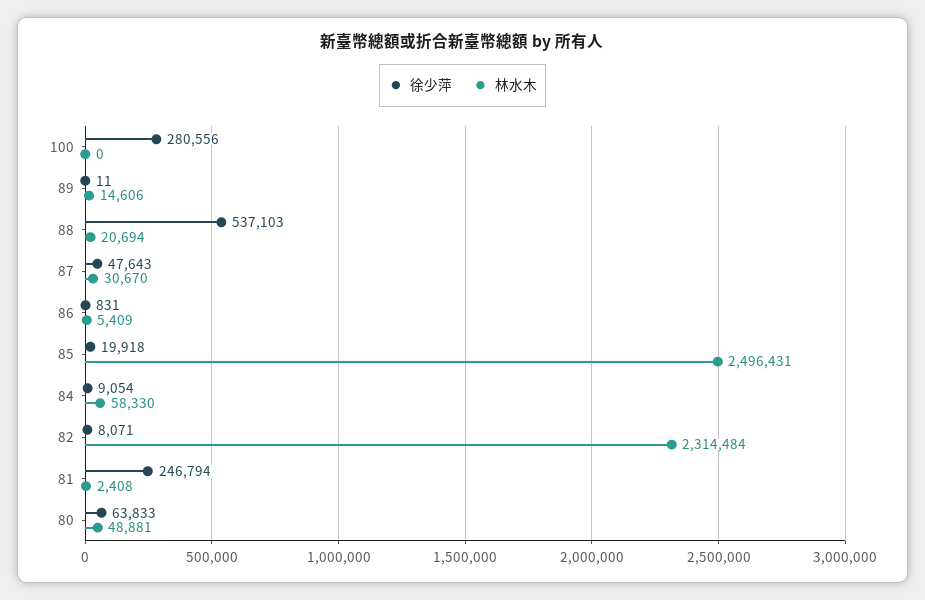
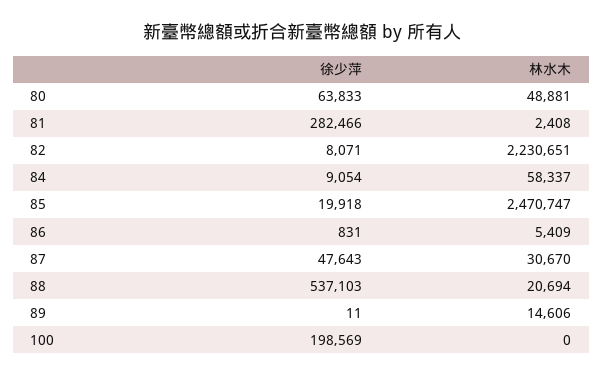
  {
    "徐少萍": {
-     "100": 280556,
+     "100": 198569,
      "89": 11,
      "88": 537103,
      "87": 47643,
      "86": 831,
      "85": 19918,
      "84": 9054,
      "82": 8071,
-     "81": 246794,
+     "81": 282466,
      "80": 63833
    },
    "林水木": {
      "100": 0,
      "89": 14606,
      "88": 20694,
      "87": 30670,
      "86": 5409,
-     "85": 2496431,
+     "85": 2470747,
-     "84": 58330,
+     "84": 58337,
-     "82": 2314484,
+     "82": 2230651,
      "81": 2408,
      "80": 48881
    }
  }

